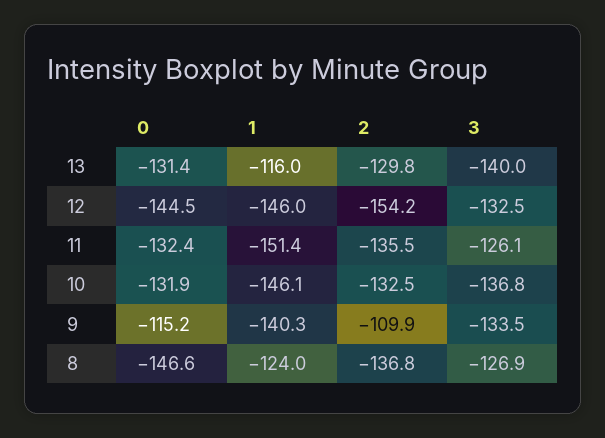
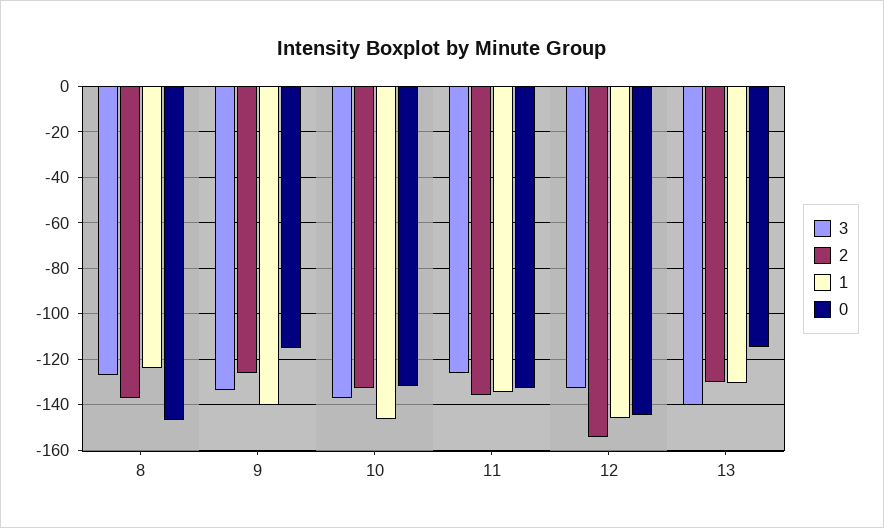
  {
    "0": {
-     "13": -131.4,
+     "13": -115,
      "12": -144.5,
      "11": -132.4,
      "10": -131.9,
      "9": -115.2,
      "8": -146.6
    },
    "1": {
-     "13": -116,
+     "13": -130,
      "12": -146,
-     "11": -151.4,
+     "11": -135,
      "10": -146.1,
      "9": -140.3,
      "8": -124
    },
    "2": {
      "13": -129.8,
      "12": -154.2,
      "11": -135.5,
      "10": -132.5,
-     "9": -109.9,
+     "9": -125,
      "8": -136.8
    },
    "3": {
      "13": -140,
      "12": -132.5,
      "11": -126.1,
      "10": -136.8,
      "9": -133.5,
      "8": -126.9
    }
  }

